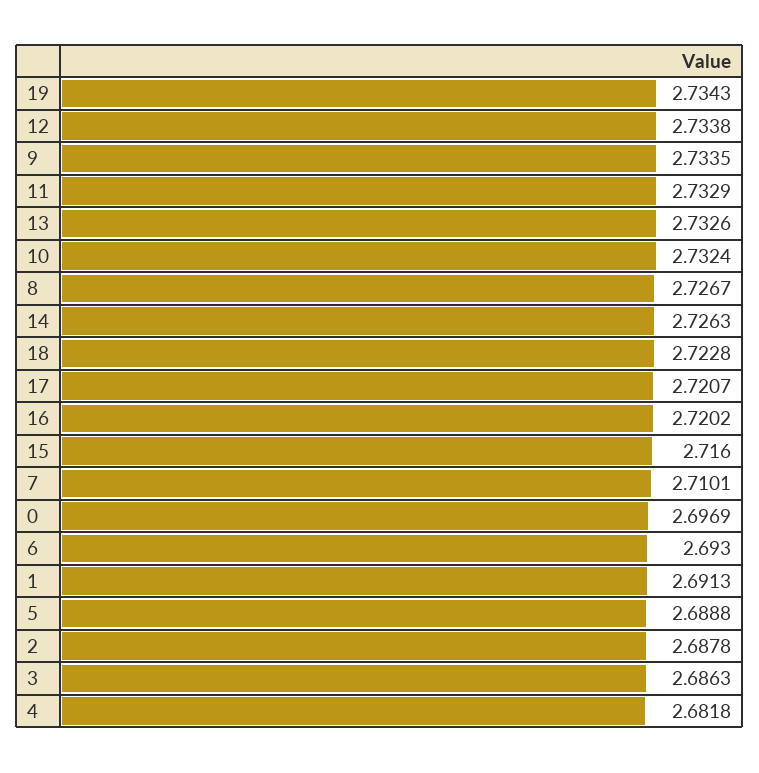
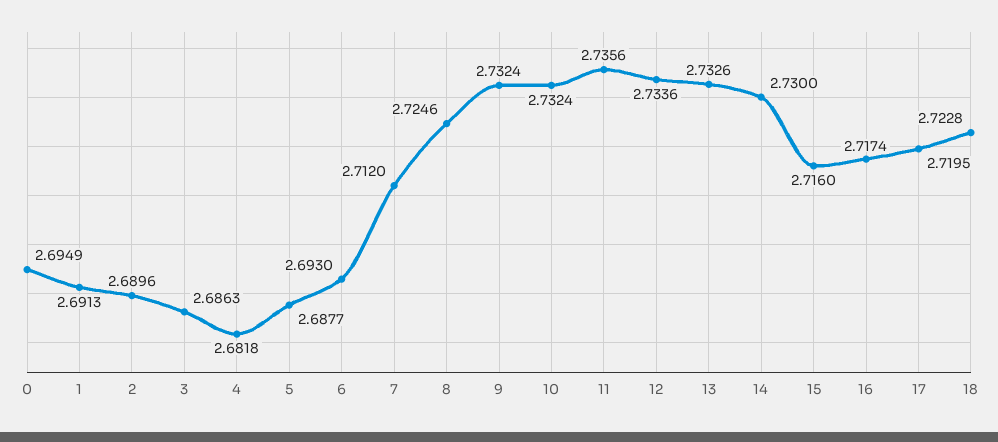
  {
-   "19": 2.7343,
-   "12": 2.7338,
+   "12": 2.7336,
-   "9": 2.7335,
+   "9": 2.7324,
-   "11": 2.7329,
+   "11": 2.7356,
    "13": 2.7326,
    "10": 2.7324,
-   "8": 2.7267,
+   "8": 2.7246,
-   "14": 2.7263,
+   "14": 2.73,
    "18": 2.7228,
-   "17": 2.7207,
+   "17": 2.7195,
-   "16": 2.7202,
+   "16": 2.7174,
    "15": 2.716,
-   "7": 2.7101,
+   "7": 2.712,
-   "0": 2.6969,
+   "0": 2.6949,
    "6": 2.693,
    "1": 2.6913,
-   "5": 2.6888,
+   "5": 2.6877,
-   "2": 2.6878,
+   "2": 2.6896,
    "3": 2.6863,
    "4": 2.6818
  }

